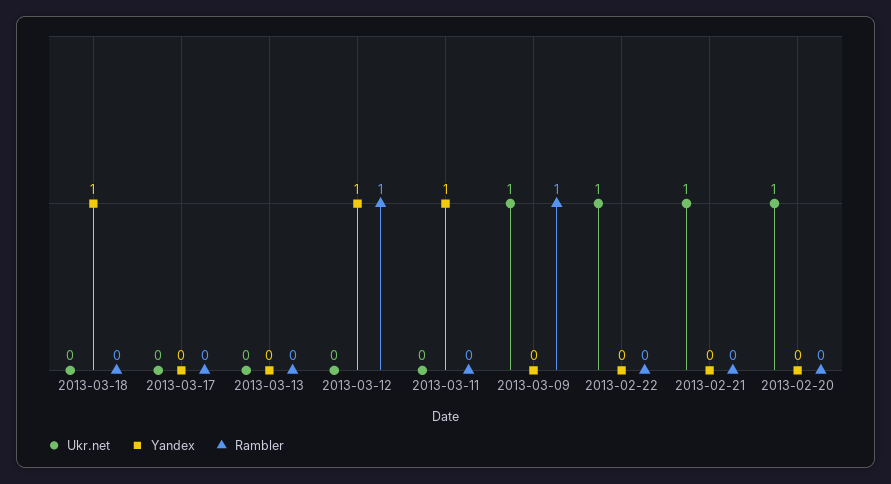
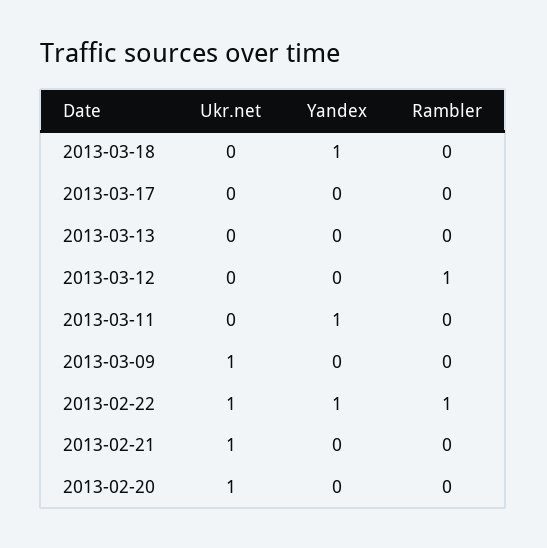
  {
    "Ukr.net": {
      "2013-03-18": 0,
      "2013-03-17": 0,
      "2013-03-13": 0,
      "2013-03-12": 0,
      "2013-03-11": 0,
      "2013-03-09": 1,
      "2013-02-22": 1,
      "2013-02-21": 1,
      "2013-02-20": 1
    },
    "Yandex": {
      "2013-03-18": 1,
      "2013-03-17": 0,
      "2013-03-13": 0,
-     "2013-03-12": 1,
+     "2013-03-12": 0,
      "2013-03-11": 1,
      "2013-03-09": 0,
-     "2013-02-22": 0,
+     "2013-02-22": 1,
      "2013-02-21": 0,
      "2013-02-20": 0
    },
    "Rambler": {
      "2013-03-18": 0,
      "2013-03-17": 0,
      "2013-03-13": 0,
      "2013-03-12": 1,
      "2013-03-11": 0,
-     "2013-03-09": 1,
+     "2013-03-09": 0,
-     "2013-02-22": 0,
+     "2013-02-22": 1,
      "2013-02-21": 0,
      "2013-02-20": 0
    }
  }

